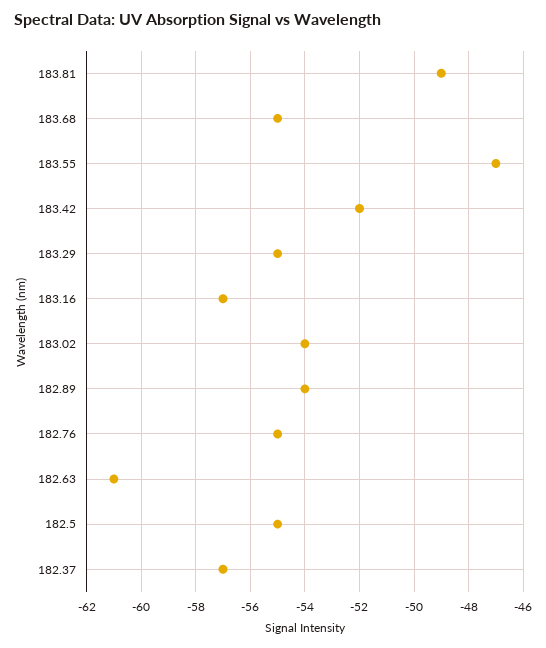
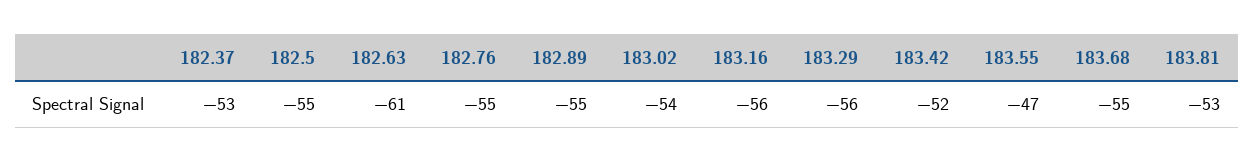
  {
-   "183.81": -49,
+   "183.81": -53,
    "183.68": -55,
    "183.55": -47,
    "183.42": -52,
-   "183.29": -55,
+   "183.29": -56,
-   "183.16": -57,
+   "183.16": -56,
    "183.02": -54,
-   "182.89": -54,
+   "182.89": -55,
    "182.76": -55,
    "182.63": -61,
    "182.5": -55,
-   "182.37": -57
+   "182.37": -53
  }

